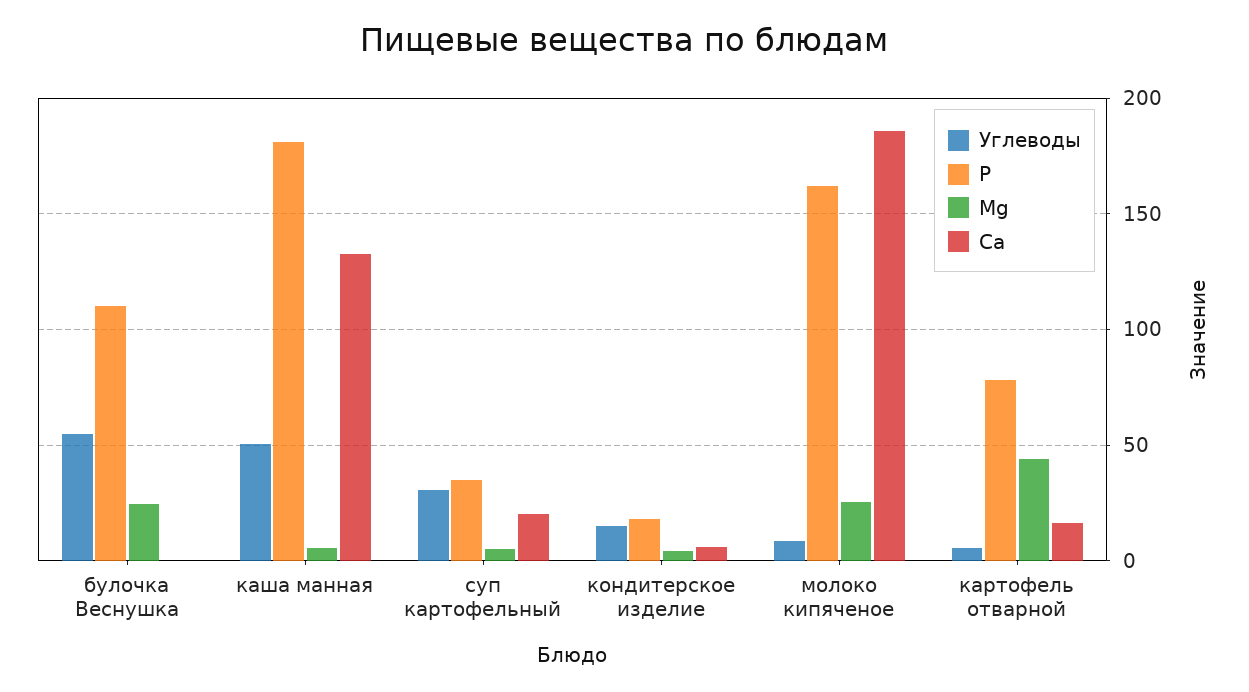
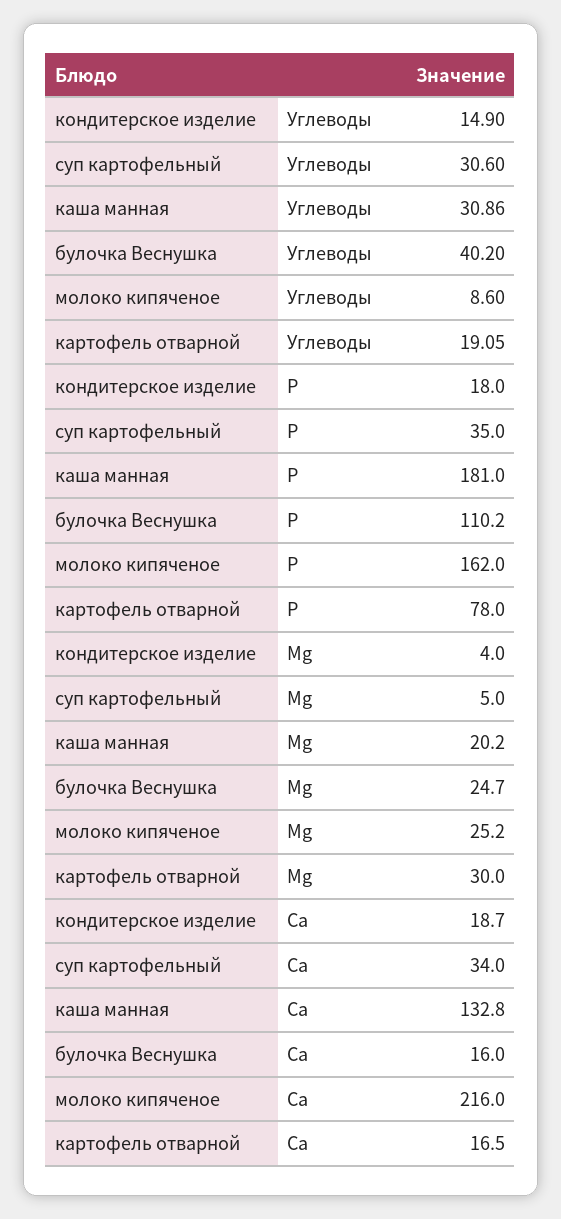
  {
    "Углеводы": {
-     "булочка Веснушка": 55,
+     "булочка Веснушка": 40.2,
-     "каша манная": 50,
+     "каша манная": 30.86,
      "суп картофельный": 30.6,
      "кондитерское изделие": 14.9,
      "молоко кипяченое": 8.6,
-     "картофель отварной": 5
+     "картофель отварной": 19.05
    },
    "Р": {
      "булочка Веснушка": 110.2,
      "каша манная": 181,
      "суп картофельный": 35,
      "кондитерское изделие": 18,
      "молоко кипяченое": 162,
      "картофель отварной": 78
    },
    "Mg": {
      "булочка Веснушка": 24.7,
-     "каша манная": 5,
+     "каша манная": 20.2,
      "суп картофельный": 5,
      "кондитерское изделие": 4,
      "молоко кипяченое": 25.2,
-     "картофель отварной": 45
+     "картофель отварной": 30
    },
    "Ca": {
-     "булочка Веснушка": 0,
+     "булочка Веснушка": 16,
      "каша манная": 132.8,
-     "суп картофельный": 20,
+     "суп картофельный": 34,
-     "кондитерское изделие": 5,
+     "кондитерское изделие": 18.7,
-     "молоко кипяченое": 185,
+     "молоко кипяченое": 216,
      "картофель отварной": 16.5
    }
  }

